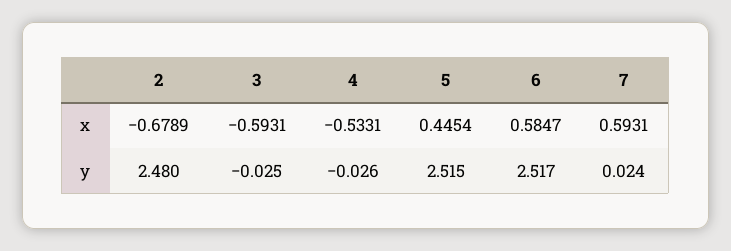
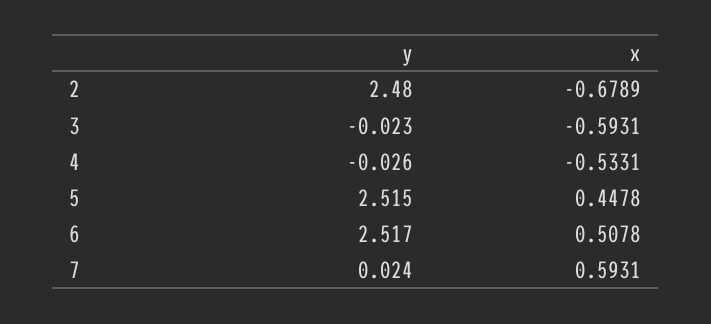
  {
    "2": {
      "x": -0.6789,
      "y": 2.48
    },
    "3": {
      "x": -0.5931,
-     "y": -0.025
+     "y": -0.023
    },
    "4": {
      "x": -0.5331,
      "y": -0.026
    },
    "5": {
-     "x": 0.4454,
+     "x": 0.4478,
      "y": 2.515
    },
    "6": {
-     "x": 0.5847,
+     "x": 0.5078,
      "y": 2.517
    },
    "7": {
      "x": 0.5931,
      "y": 0.024
    }
  }

